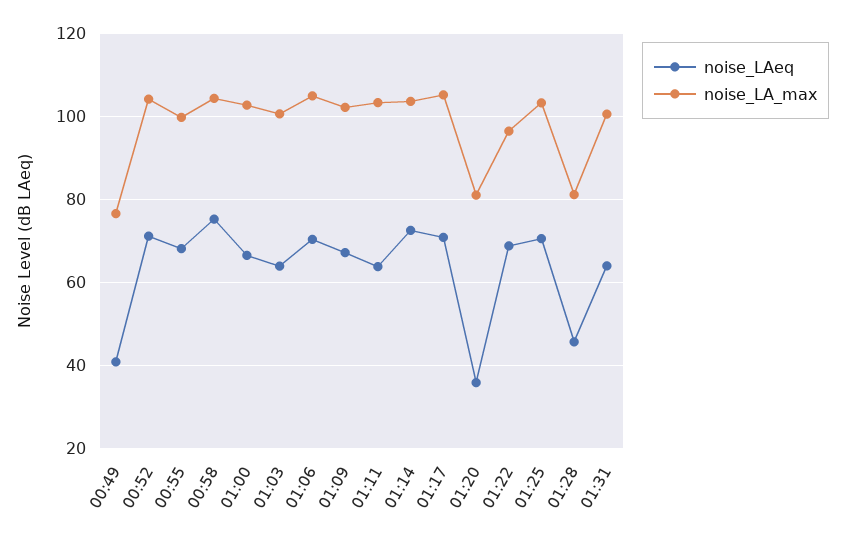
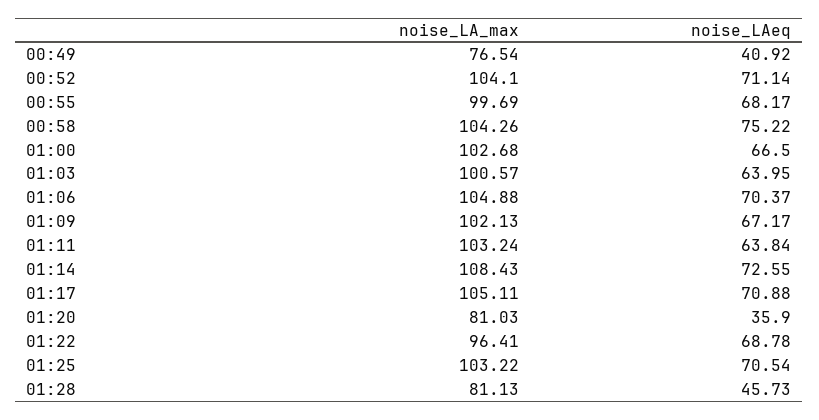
  {
    "noise_LAeq": {
      "00:49": 40.92,
      "00:52": 71.14,
      "00:55": 68.17,
      "00:58": 75.22,
      "01:00": 66.5,
      "01:03": 63.95,
      "01:06": 70.37,
      "01:09": 67.17,
      "01:11": 63.84,
      "01:14": 72.55,
      "01:17": 70.88,
      "01:20": 35.9,
      "01:22": 68.78,
      "01:25": 70.54,
-     "01:28": 45.73,
+     "01:28": 45.73
-     "01:31": 64
    },
    "noise_LA_max": {
      "00:49": 76.54,
      "00:52": 104.1,
      "00:55": 99.69,
      "00:58": 104.26,
      "01:00": 102.68,
      "01:03": 100.57,
      "01:06": 104.88,
      "01:09": 102.13,
      "01:11": 103.24,
-     "01:14": 104,
+     "01:14": 108.43,
      "01:17": 105.11,
      "01:20": 81.03,
      "01:22": 96.41,
      "01:25": 103.22,
-     "01:28": 81.13,
+     "01:28": 81.13
-     "01:31": 100
    }
  }

